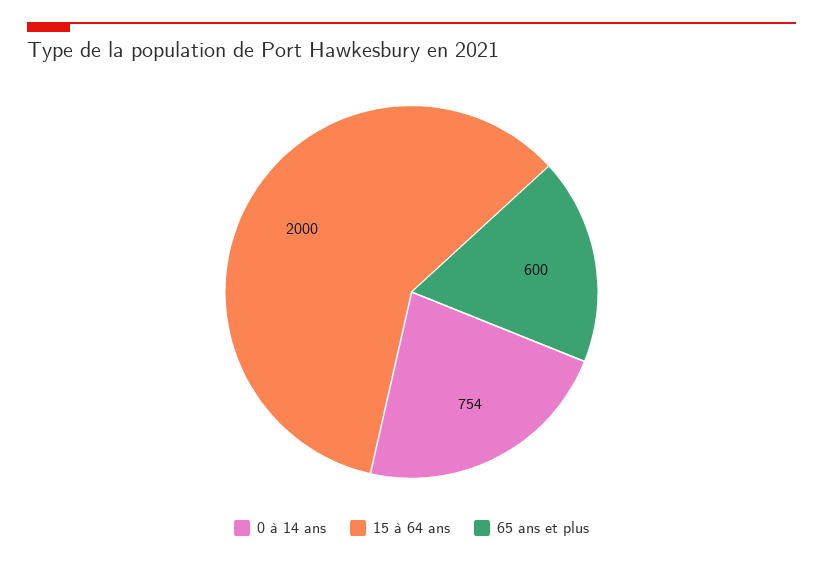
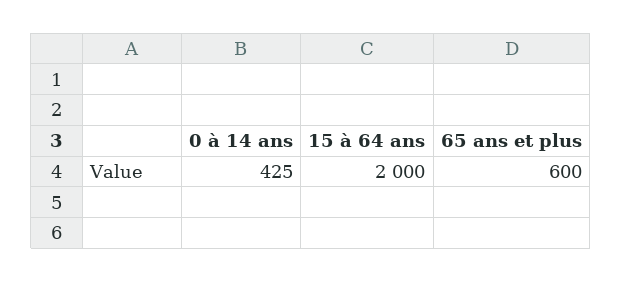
  {
-   "0 à 14 ans": 754,
+   "0 à 14 ans": 425,
    "15 à 64 ans": 2000,
    "65 ans et plus": 600
  }

